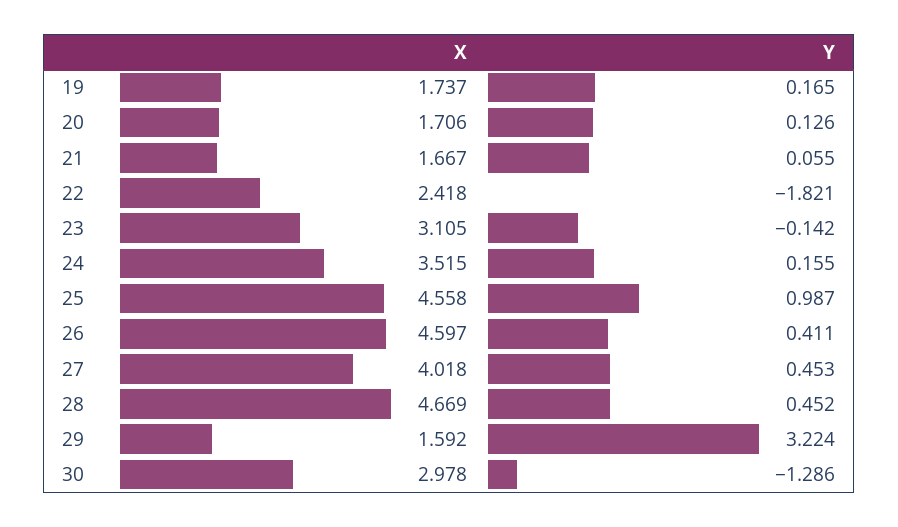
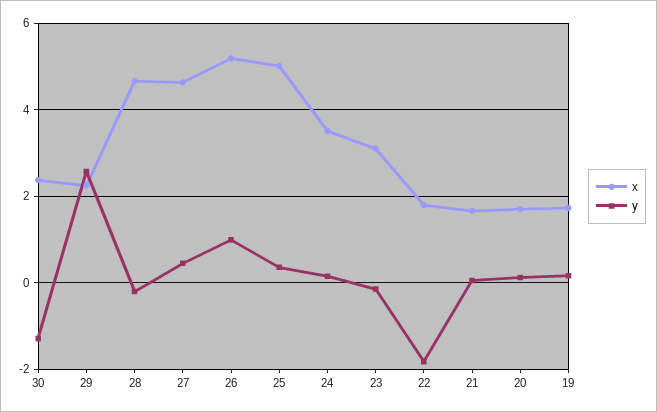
  {
    "X": {
      "19": 1.737,
      "20": 1.706,
      "21": 1.667,
-     "22": 2.418,
+     "22": 1.8,
      "23": 3.105,
      "24": 3.515,
-     "25": 4.558,
+     "25": 5,
-     "26": 4.597,
+     "26": 5.2,
-     "27": 4.018,
+     "27": 4.6,
      "28": 4.669,
-     "29": 1.592,
+     "29": 2.2,
-     "30": 2.978
+     "30": 2.4
    },
    "Y": {
      "19": 0.165,
      "20": 0.126,
      "21": 0.055,
      "22": -1.821,
      "23": -0.142,
      "24": 0.155,
-     "25": 0.987,
+     "25": 0.4,
-     "26": 0.411,
+     "26": 1,
      "27": 0.453,
-     "28": 0.452,
+     "28": -0.2,
-     "29": 3.224,
+     "29": 2.6,
      "30": -1.286
    }
  }

